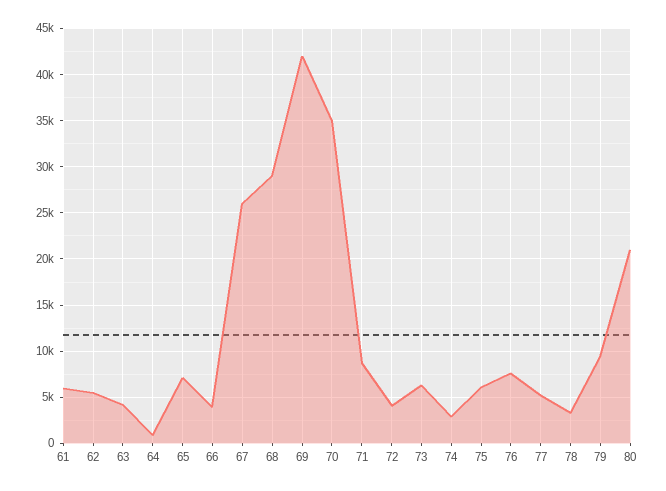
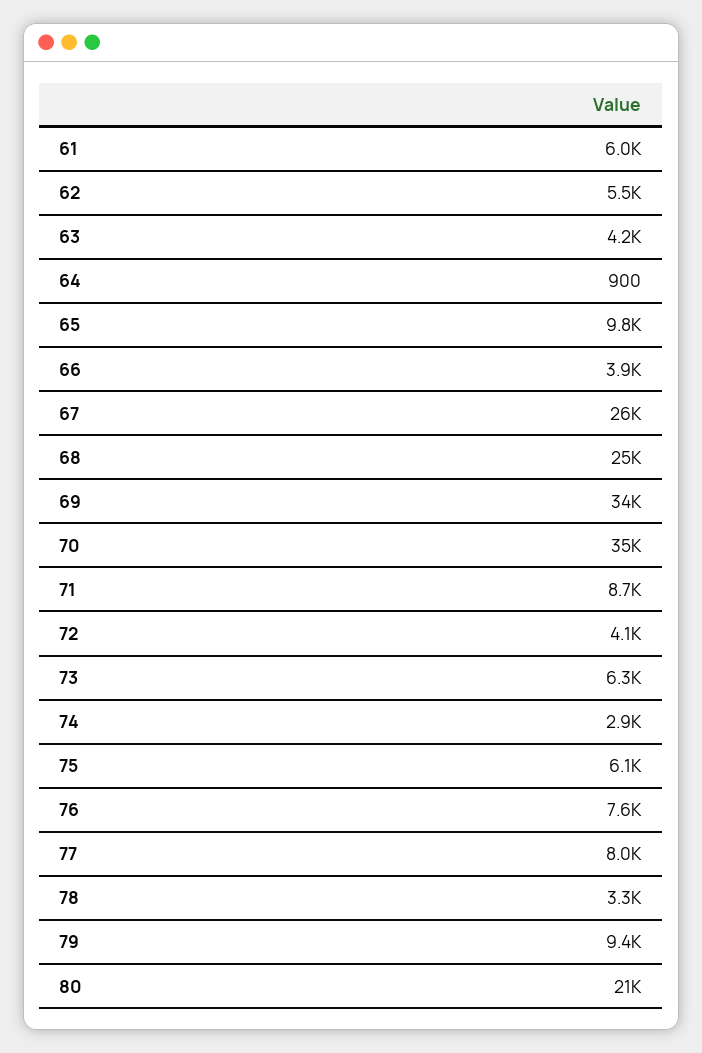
  {
    "61": 6000,
    "62": 5500,
    "63": 4200,
    "64": 900,
-   "65": 7000,
+   "65": 9800,
    "66": 3900,
    "67": 26000,
-   "68": 29000,
+   "68": 25000,
-   "69": 42000,
+   "69": 34000,
    "70": 35000,
    "71": 8700,
    "72": 4100,
    "73": 6300,
    "74": 2900,
    "75": 6100,
    "76": 7600,
-   "77": 5000,
+   "77": 8000,
    "78": 3300,
    "79": 9400,
    "80": 21000
  }

